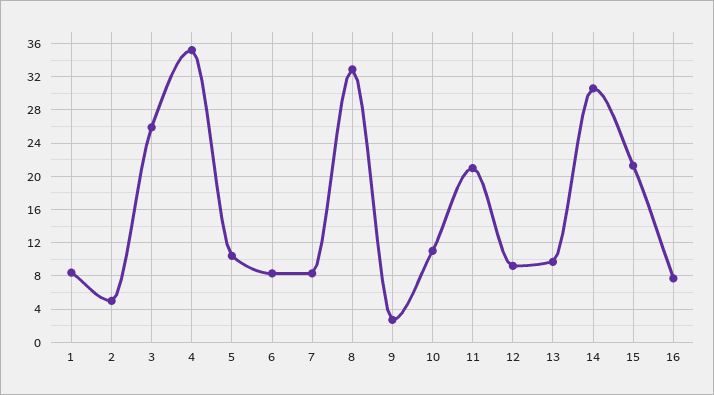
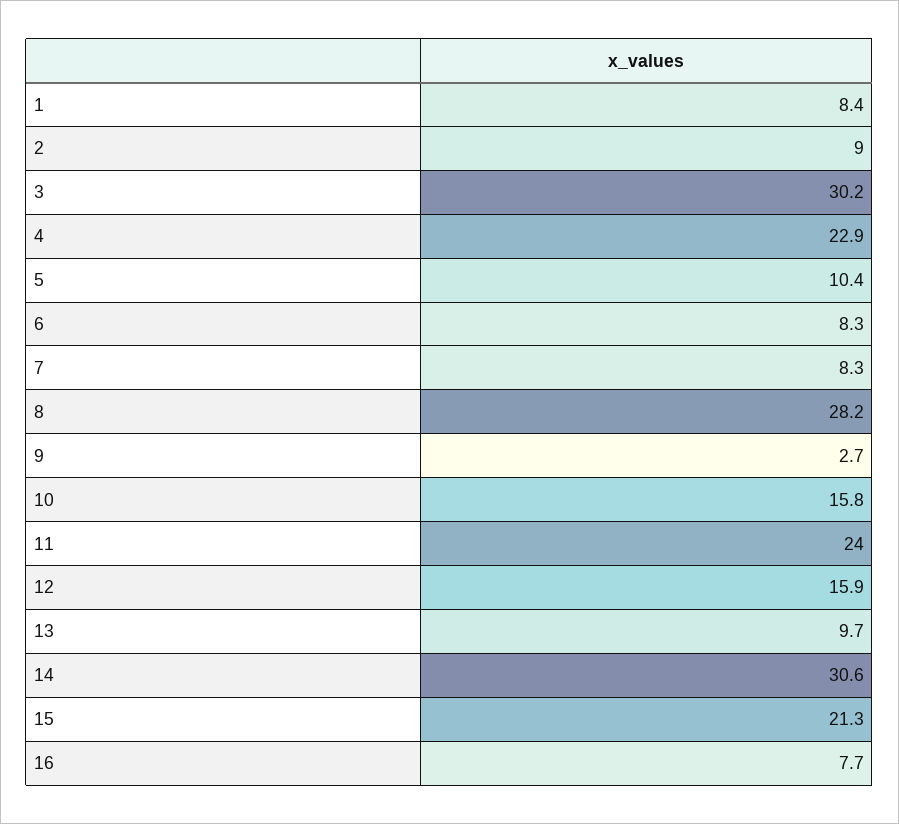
  {
    "1": 8.4,
-   "2": 5,
+   "2": 9,
-   "3": 26,
+   "3": 30.2,
-   "4": 35,
+   "4": 22.9,
    "5": 10.4,
    "6": 8.3,
    "7": 8.3,
-   "8": 33,
+   "8": 28.2,
    "9": 2.7,
-   "10": 11,
+   "10": 15.8,
-   "11": 21,
+   "11": 24,
-   "12": 9,
+   "12": 15.9,
    "13": 9.7,
    "14": 30.6,
    "15": 21.3,
    "16": 7.7
  }

